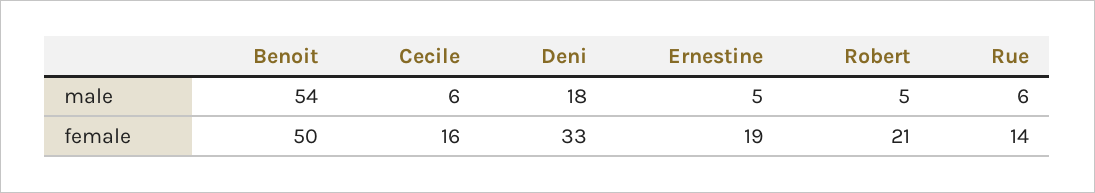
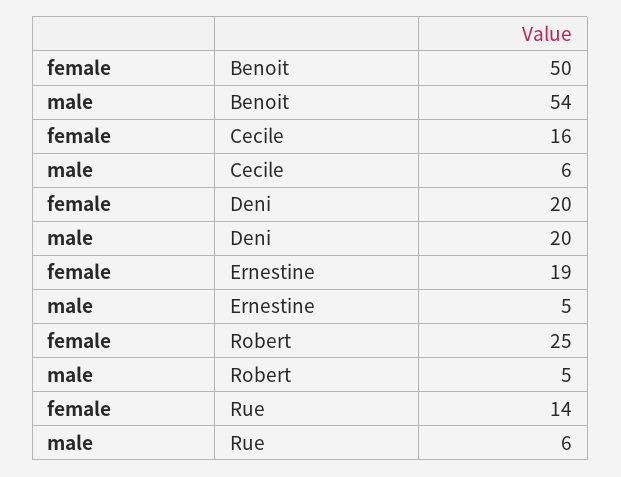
  {
    "Benoit": {
      "male": 54,
      "female": 50
    },
    "Cecile": {
      "male": 6,
      "female": 16
    },
    "Deni": {
-     "male": 18,
+     "male": 20,
-     "female": 33
+     "female": 20
    },
    "Ernestine": {
      "male": 5,
      "female": 19
    },
    "Robert": {
      "male": 5,
-     "female": 21
+     "female": 25
    },
    "Rue": {
      "male": 6,
      "female": 14
    }
  }

